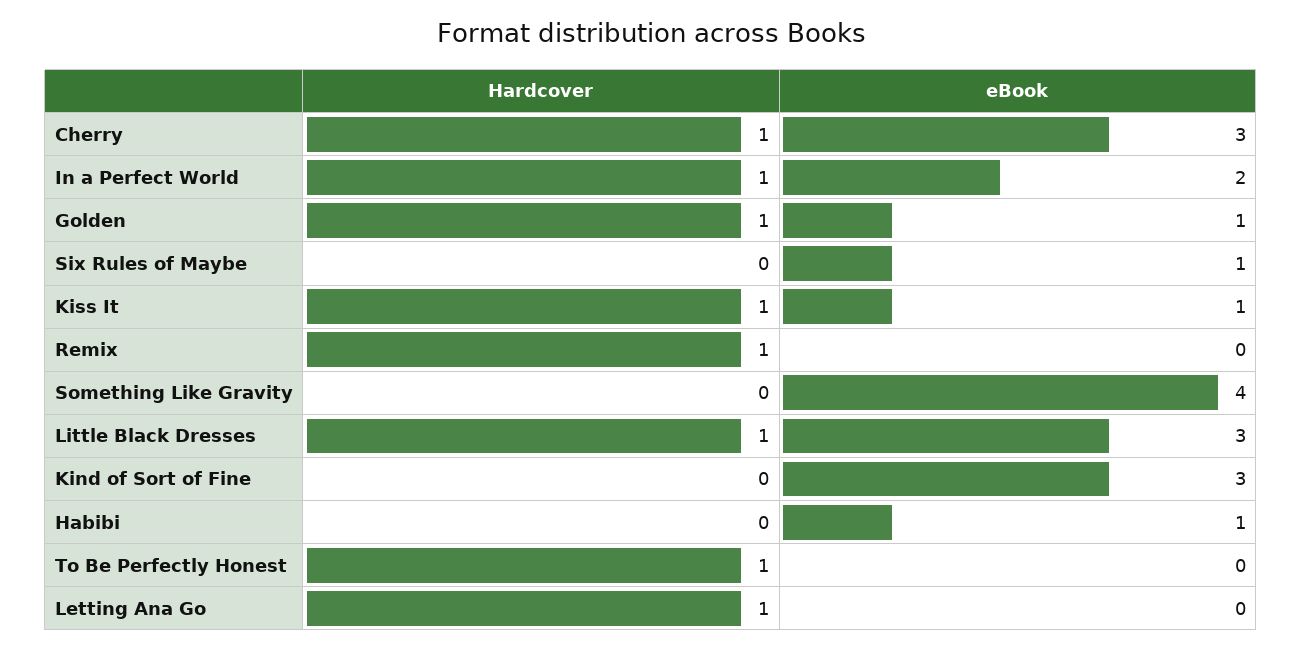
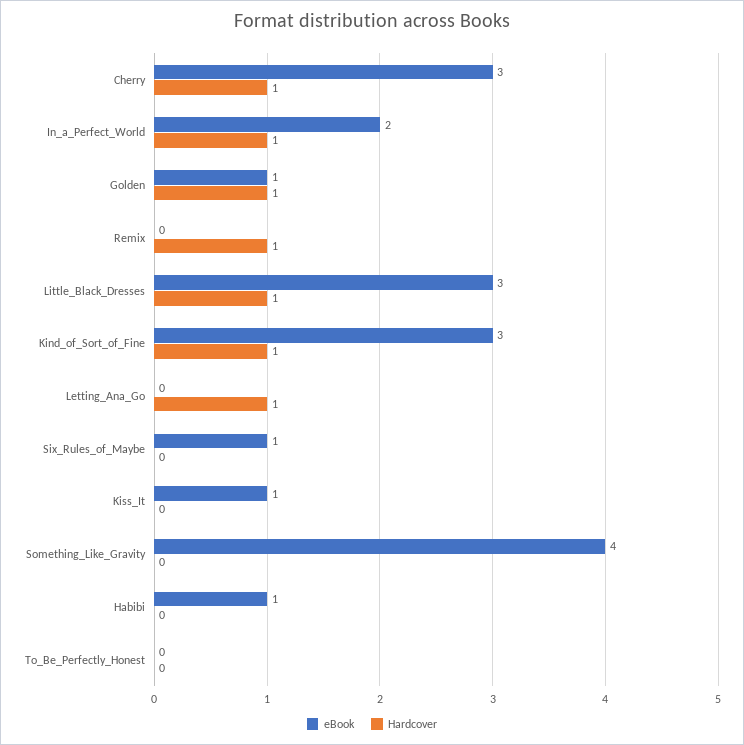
  {
    "Hardcover": {
      "Cherry": 1,
      "In a Perfect World": 1,
      "Golden": 1,
      "Six Rules of Maybe": 0,
-     "Kiss It": 1,
+     "Kiss It": 0,
      "Remix": 1,
      "Something Like Gravity": 0,
      "Little Black Dresses": 1,
-     "Kind of Sort of Fine": 0,
+     "Kind of Sort of Fine": 1,
      "Habibi": 0,
-     "To Be Perfectly Honest": 1,
+     "To Be Perfectly Honest": 0,
      "Letting Ana Go": 1
    },
    "eBook": {
      "Cherry": 3,
      "In a Perfect World": 2,
      "Golden": 1,
      "Six Rules of Maybe": 1,
      "Kiss It": 1,
      "Remix": 0,
      "Something Like Gravity": 4,
      "Little Black Dresses": 3,
      "Kind of Sort of Fine": 3,
      "Habibi": 1,
      "To Be Perfectly Honest": 0,
      "Letting Ana Go": 0
    }
  }

